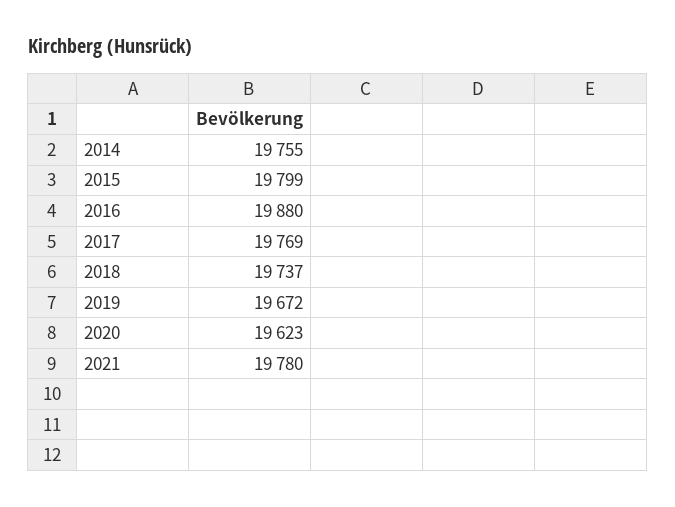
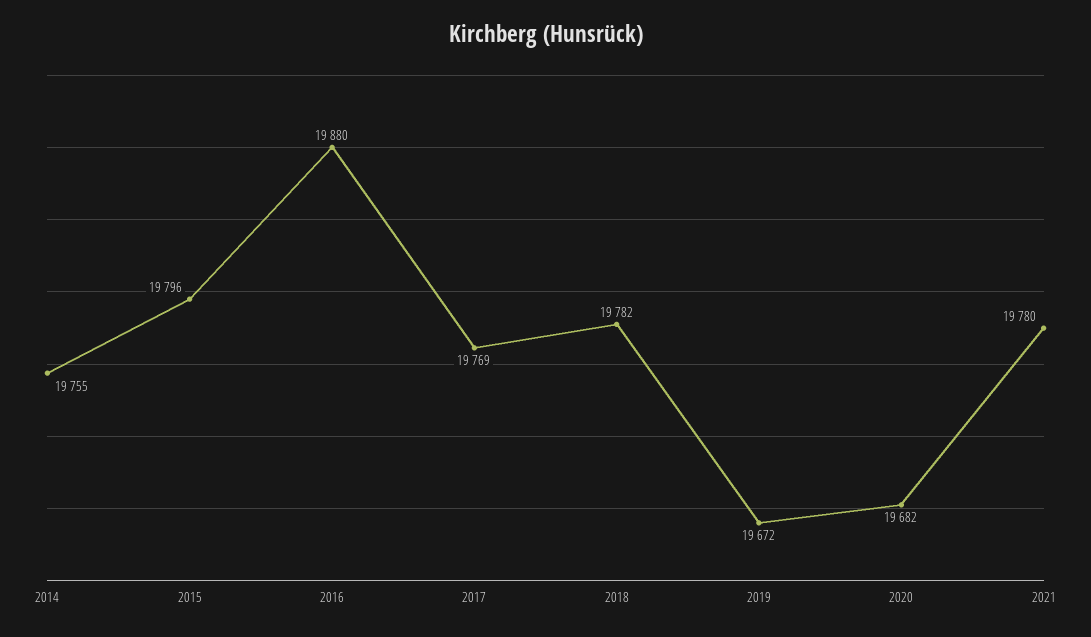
  {
    "2014": 19755,
-   "2015": 19799,
+   "2015": 19796,
    "2016": 19880,
    "2017": 19769,
-   "2018": 19737,
+   "2018": 19782,
    "2019": 19672,
-   "2020": 19623,
+   "2020": 19682,
    "2021": 19780
  }

